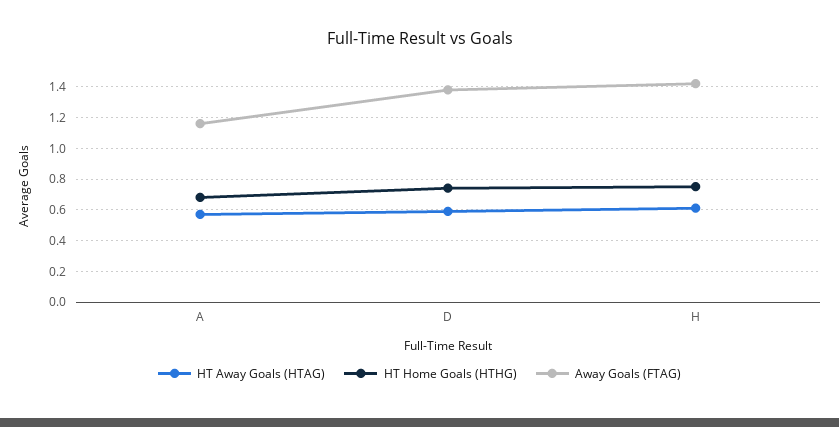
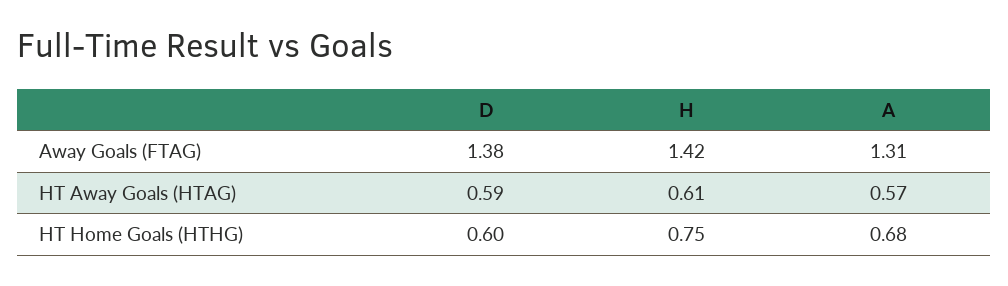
  {
    "HT Away Goals (HTAG)": {
      "A": 0.57,
      "D": 0.59,
      "H": 0.61
    },
    "HT Home Goals (HTHG)": {
      "A": 0.68,
-     "D": 0.75,
+     "D": 0.6,
      "H": 0.75
    },
    "Away Goals (FTAG)": {
-     "A": 1.15,
+     "A": 1.31,
      "D": 1.38,
      "H": 1.42
    }
  }

